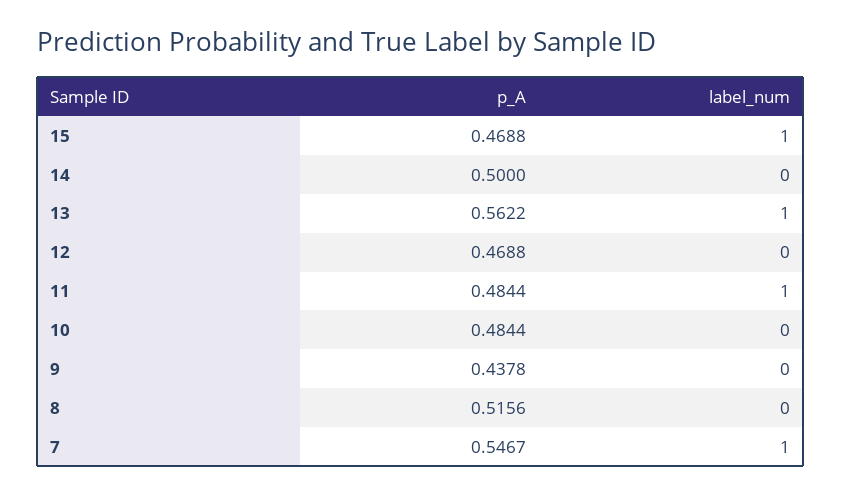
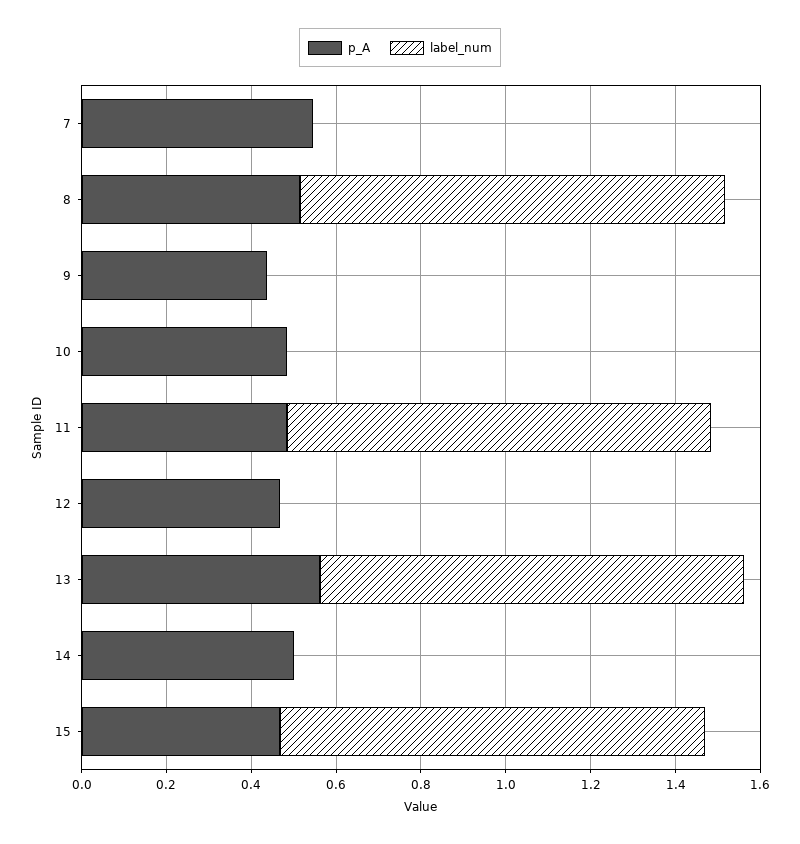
  {
    "p_A": {
      "15": 0.4688,
      "14": 0.5,
      "13": 0.5622,
      "12": 0.4688,
      "11": 0.4844,
      "10": 0.4844,
      "9": 0.4378,
      "8": 0.5156,
      "7": 0.5467
    },
    "label_num": {
      "15": 1,
      "14": 0,
      "13": 1,
      "12": 0,
      "11": 1,
      "10": 0,
      "9": 0,
-     "8": 0,
+     "8": 1,
-     "7": 1
+     "7": 0
    }
  }

